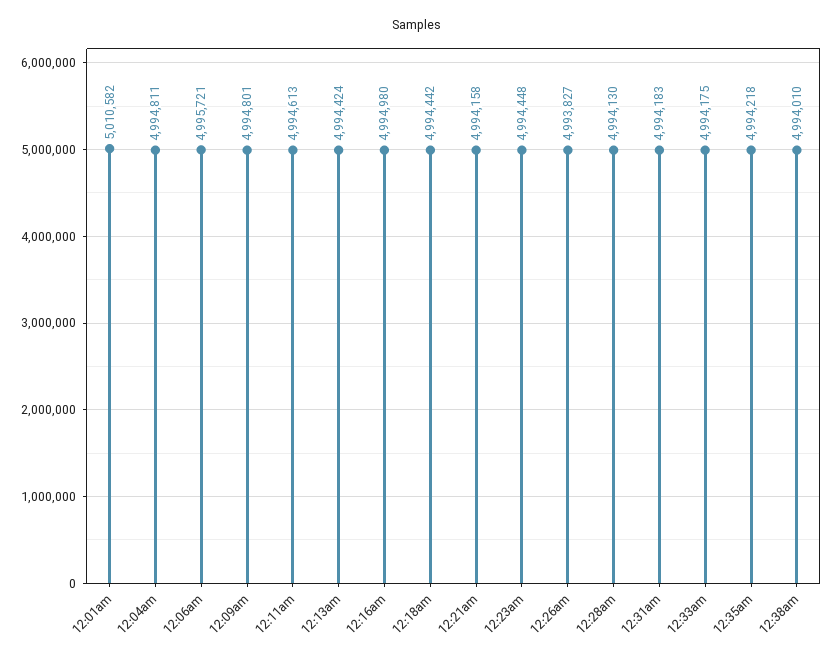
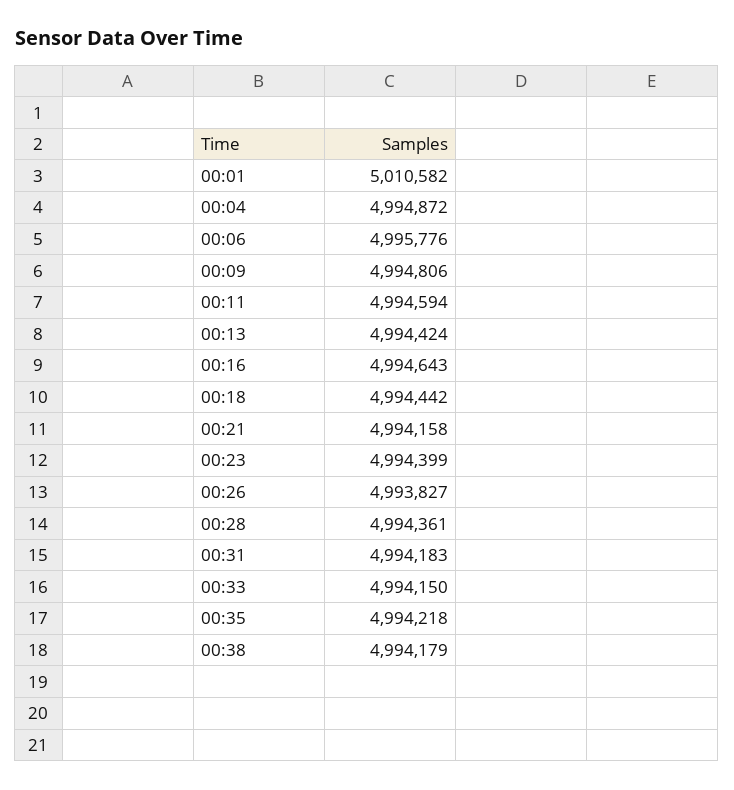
  {
    "12:01am": 5010582,
-   "12:04am": 4994811,
+   "12:04am": 4994872,
-   "12:06am": 4995721,
+   "12:06am": 4995776,
-   "12:09am": 4994801,
+   "12:09am": 4994806,
-   "12:11am": 4994613,
+   "12:11am": 4994594,
    "12:13am": 4994424,
-   "12:16am": 4994980,
+   "12:16am": 4994643,
    "12:18am": 4994442,
    "12:21am": 4994158,
-   "12:23am": 4994448,
+   "12:23am": 4994399,
    "12:26am": 4993827,
-   "12:28am": 4994130,
+   "12:28am": 4994361,
    "12:31am": 4994183,
-   "12:33am": 4994175,
+   "12:33am": 4994150,
    "12:35am": 4994218,
-   "12:38am": 4994010
+   "12:38am": 4994179
  }

